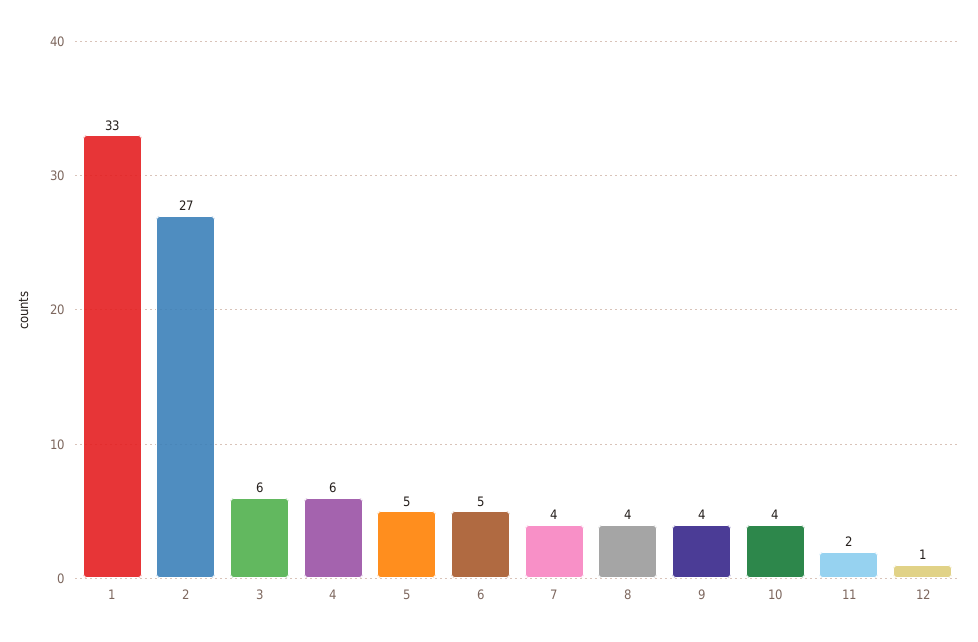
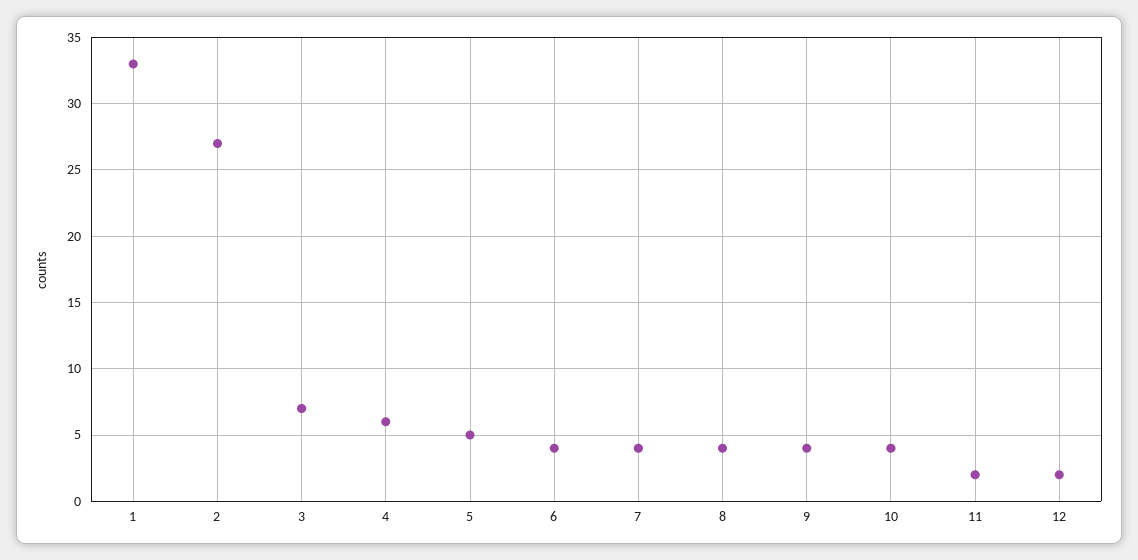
  {
    "1": 33,
    "2": 27,
-   "3": 6,
+   "3": 7,
    "4": 6,
    "5": 5,
-   "6": 5,
+   "6": 4,
    "7": 4,
    "8": 4,
    "9": 4,
    "10": 4,
    "11": 2,
-   "12": 1
+   "12": 2
  }

